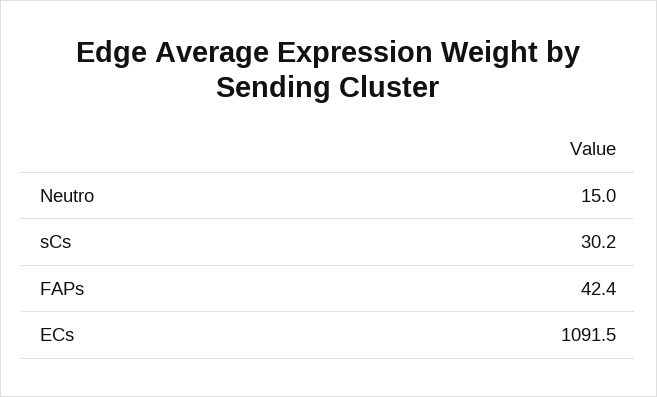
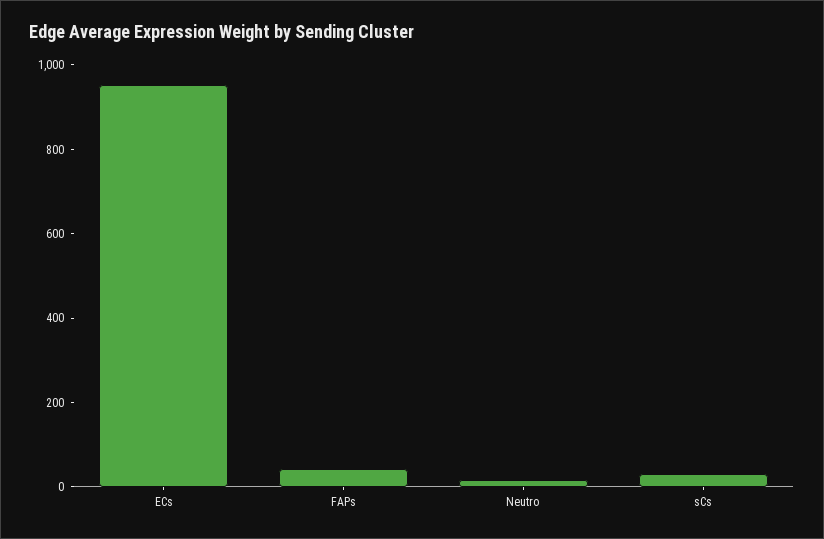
  {
    "Neutro": 15,
    "sCs": 30.2,
    "FAPs": 42.4,
-   "ECs": 1091.5
+   "ECs": 950
  }

